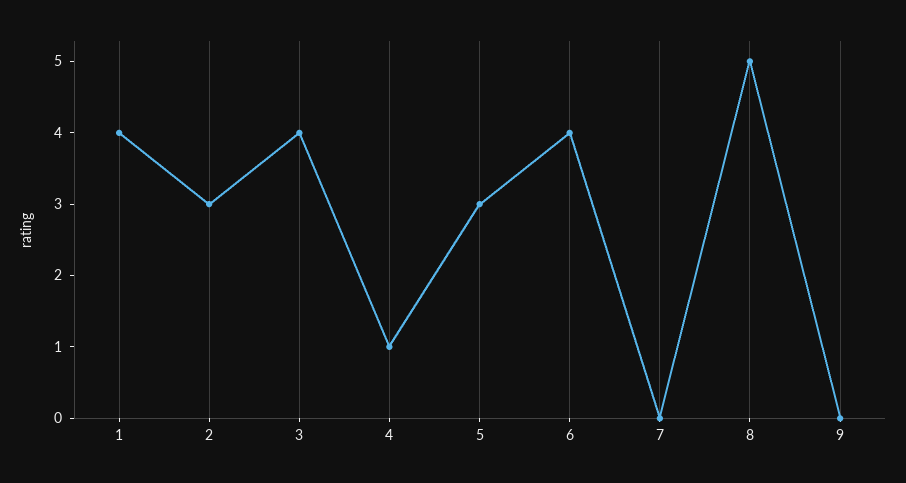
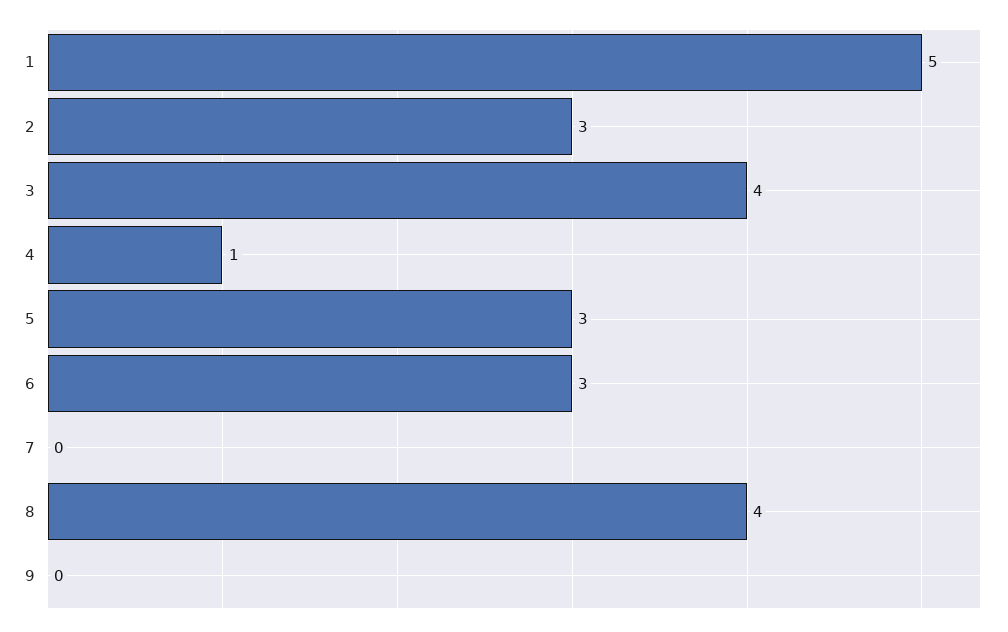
  {
-   "1": 4,
+   "1": 5,
    "2": 3,
    "3": 4,
    "4": 1,
    "5": 3,
-   "6": 4,
+   "6": 3,
    "7": 0,
-   "8": 5,
+   "8": 4,
    "9": 0
  }

